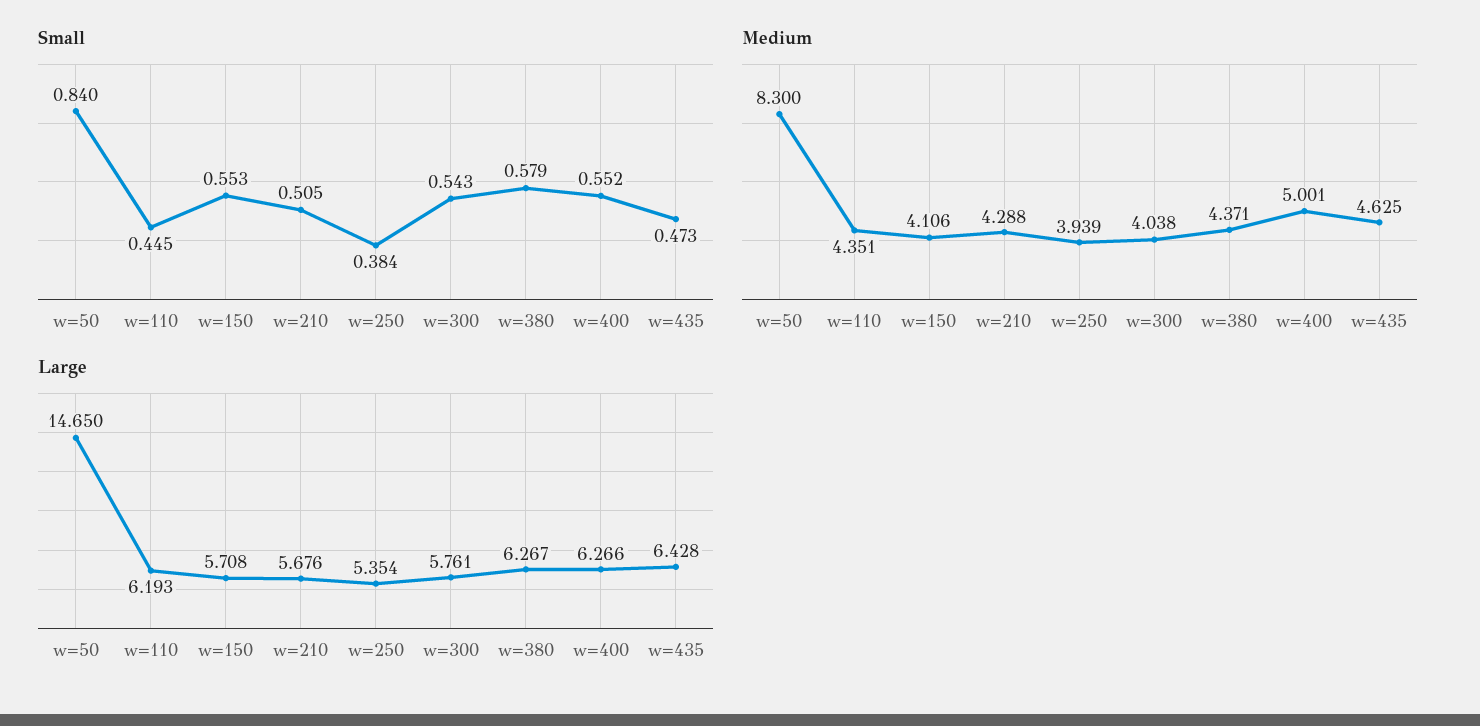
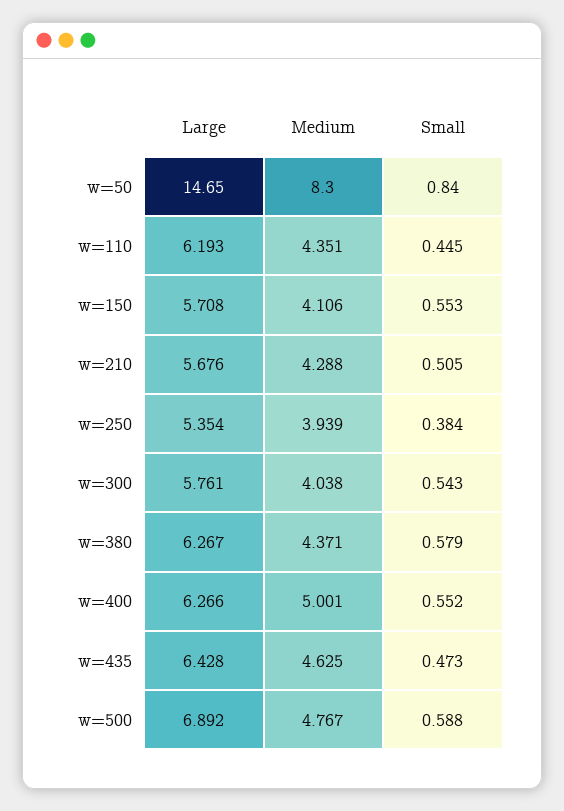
  {
    "Small": {
      "w=50": 0.84,
      "w=110": 0.445,
      "w=150": 0.553,
      "w=210": 0.505,
      "w=250": 0.384,
      "w=300": 0.543,
      "w=380": 0.579,
      "w=400": 0.552,
-     "w=435": 0.473
+     "w=435": 0.473,
+     "w=500": 0.588
    },
    "Medium": {
      "w=50": 8.3,
      "w=110": 4.351,
      "w=150": 4.106,
      "w=210": 4.288,
      "w=250": 3.939,
      "w=300": 4.038,
      "w=380": 4.371,
      "w=400": 5.001,
-     "w=435": 4.625
+     "w=435": 4.625,
+     "w=500": 4.767
    },
    "Large": {
      "w=50": 14.65,
      "w=110": 6.193,
      "w=150": 5.708,
      "w=210": 5.676,
      "w=250": 5.354,
      "w=300": 5.761,
      "w=380": 6.267,
      "w=400": 6.266,
-     "w=435": 6.428
+     "w=435": 6.428,
+     "w=500": 6.892
    }
  }

